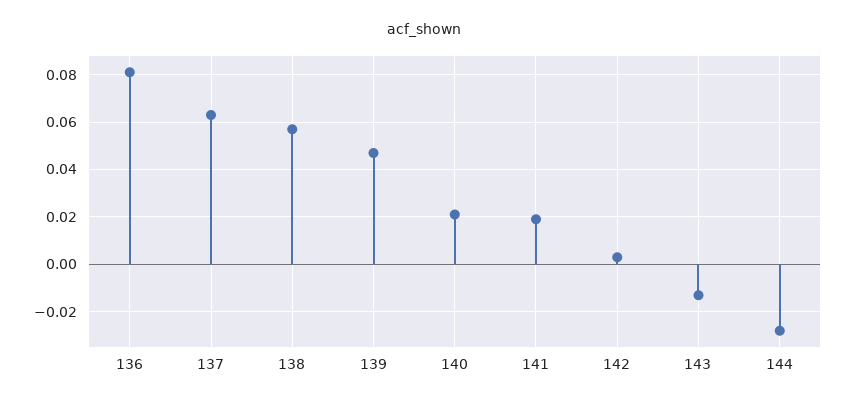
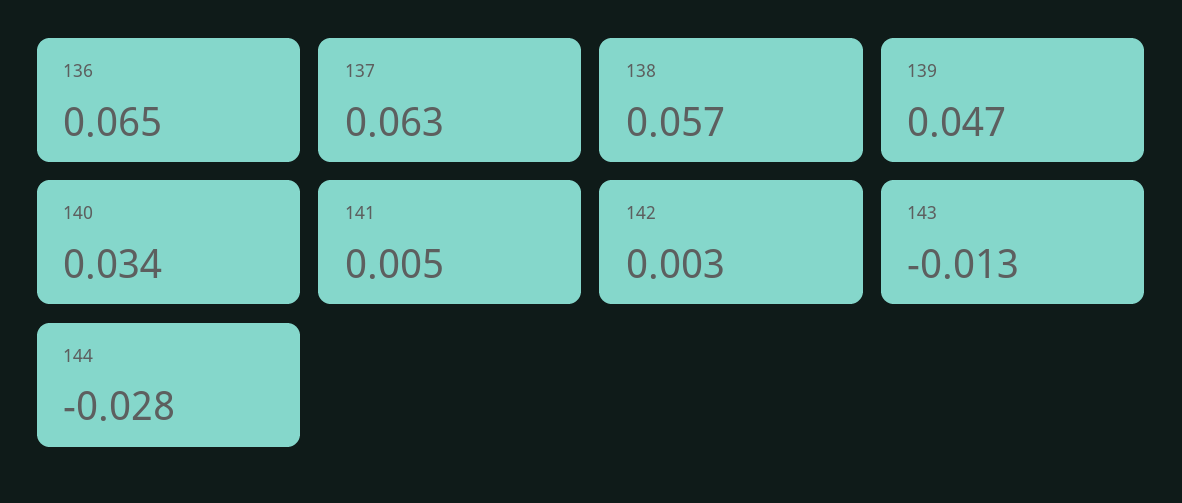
  {
-   "136": 0.08,
+   "136": 0.065,
    "137": 0.063,
    "138": 0.057,
    "139": 0.047,
-   "140": 0.02,
+   "140": 0.034,
-   "141": 0.02,
+   "141": 0.005,
    "142": 0.003,
    "143": -0.013,
    "144": -0.028
  }

